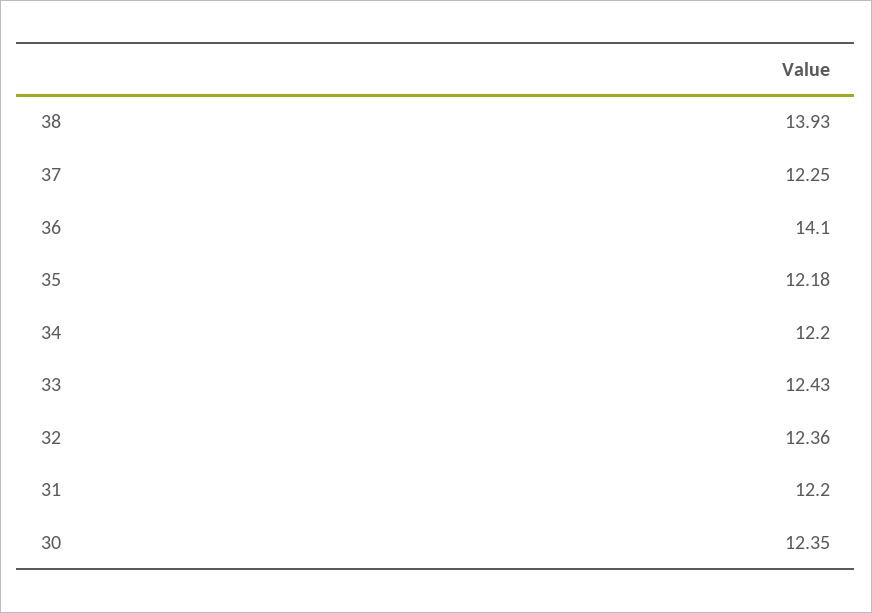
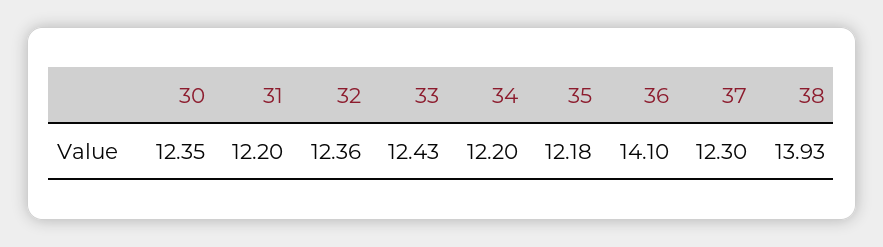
  {
    "38": 13.93,
-   "37": 12.25,
+   "37": 12.3,
    "36": 14.1,
    "35": 12.18,
    "34": 12.2,
    "33": 12.43,
    "32": 12.36,
    "31": 12.2,
    "30": 12.35
  }

